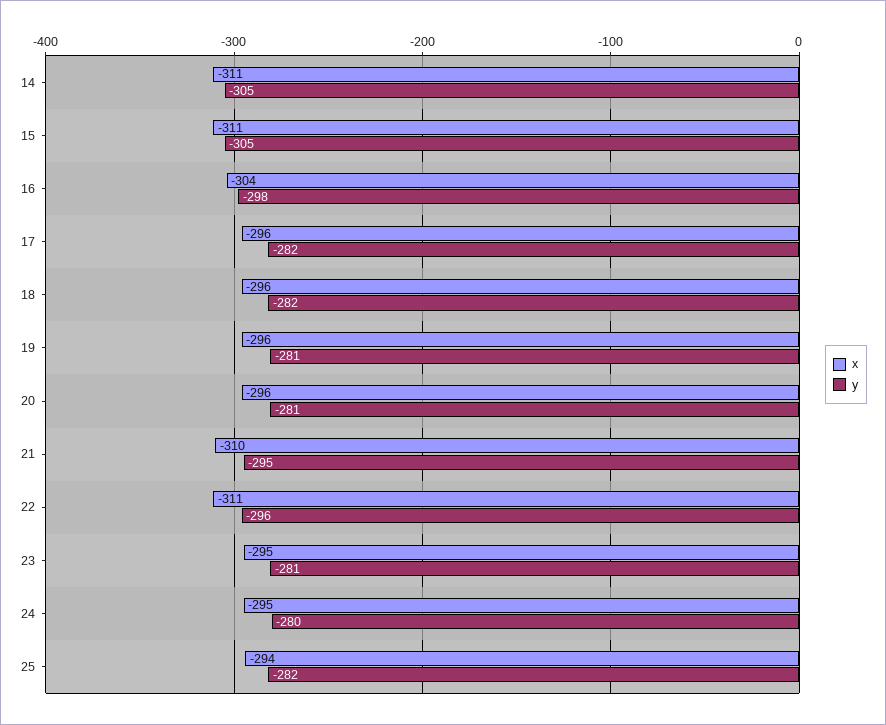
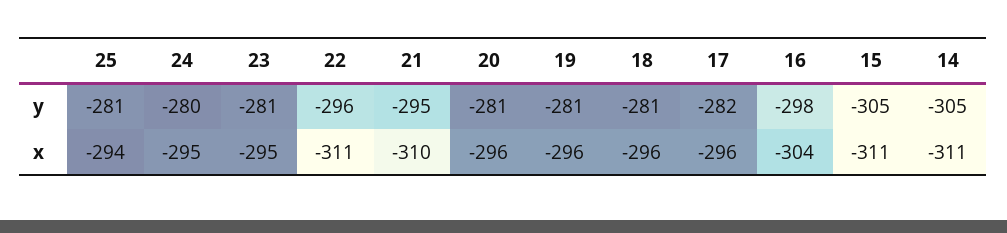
  {
    "x": {
      "14": -311,
      "15": -311,
      "16": -304,
      "17": -296,
      "18": -296,
      "19": -296,
      "20": -296,
      "21": -310,
      "22": -311,
      "23": -295,
      "24": -295,
      "25": -294
    },
    "y": {
      "14": -305,
      "15": -305,
      "16": -298,
      "17": -282,
-     "18": -282,
+     "18": -281,
      "19": -281,
      "20": -281,
      "21": -295,
      "22": -296,
      "23": -281,
      "24": -280,
-     "25": -282
+     "25": -281
    }
  }

